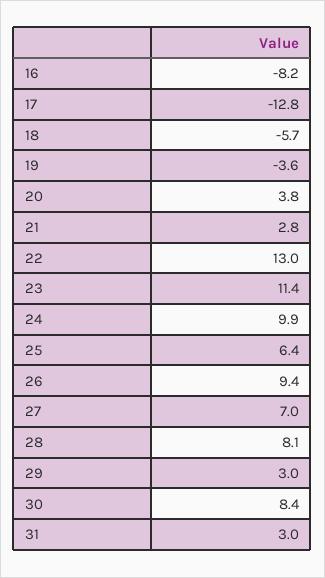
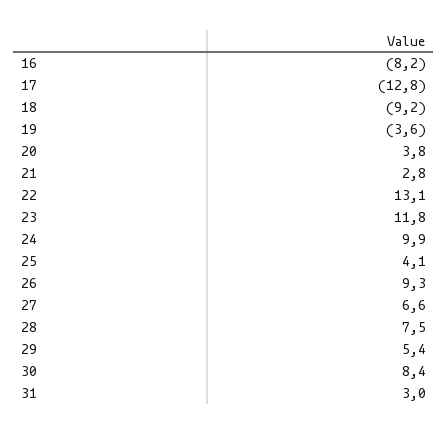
  {
    "16": -8.2,
    "17": -12.8,
-   "18": -5.7,
+   "18": -9.2,
    "19": -3.6,
    "20": 3.8,
    "21": 2.8,
-   "22": 13,
+   "22": 13.1,
-   "23": 11.4,
+   "23": 11.8,
    "24": 9.9,
-   "25": 6.4,
+   "25": 4.1,
-   "26": 9.4,
+   "26": 9.3,
-   "27": 7,
+   "27": 6.6,
-   "28": 8.1,
+   "28": 7.5,
-   "29": 3,
+   "29": 5.4,
    "30": 8.4,
    "31": 3
  }

